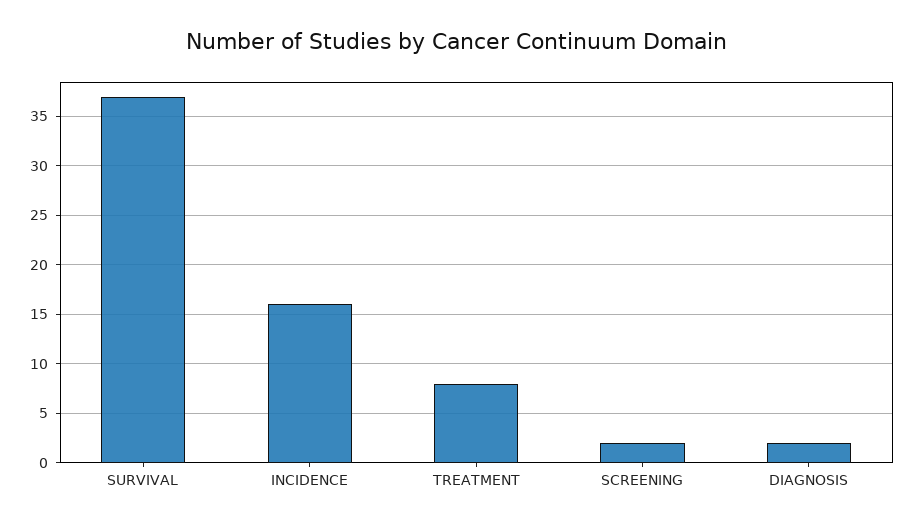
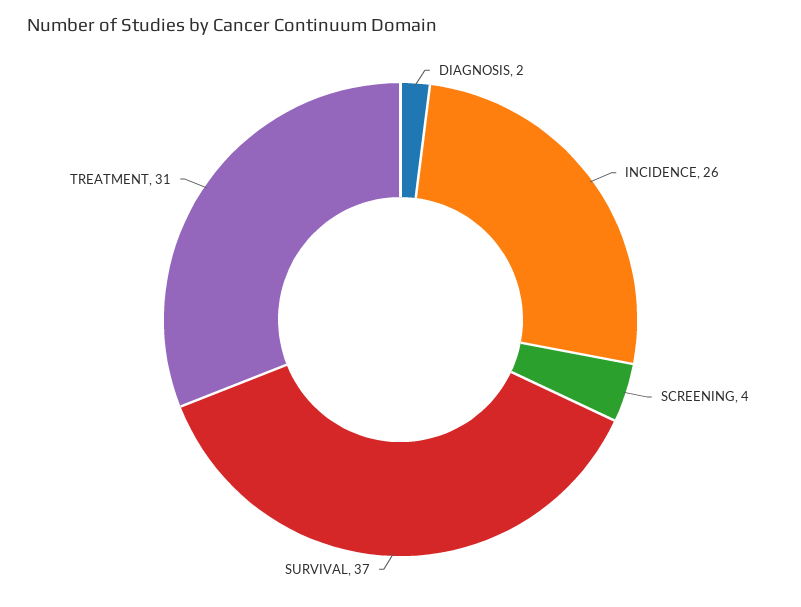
  {
    "SURVIVAL": 37,
-   "INCIDENCE": 16,
+   "INCIDENCE": 26,
-   "TREATMENT": 8,
+   "TREATMENT": 31,
-   "SCREENING": 2,
+   "SCREENING": 4,
    "DIAGNOSIS": 2
  }

